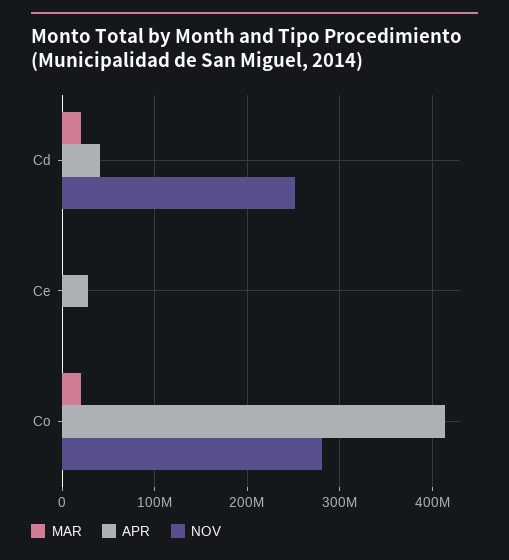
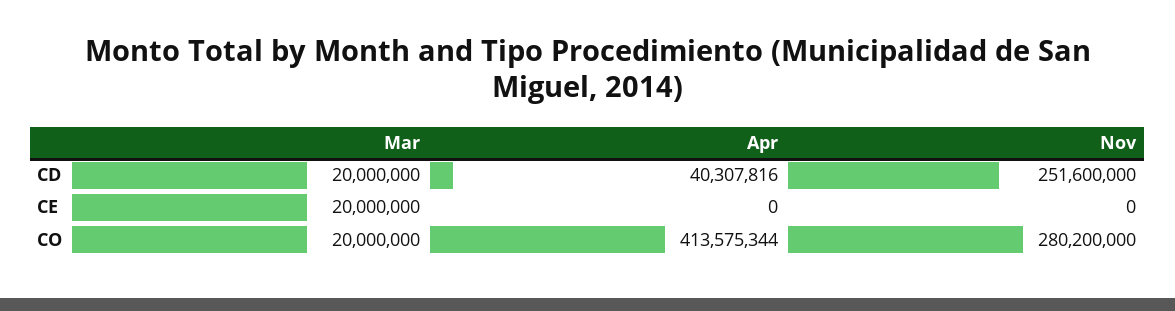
  {
    "MAR": {
      "Cd": 20000000,
-     "Ce": 0,
+     "Ce": 20000000,
      "Co": 20000000
    },
    "APR": {
      "Cd": 40307816,
-     "Ce": 30000000,
+     "Ce": 0,
      "Co": 413575344
    },
    "NOV": {
      "Cd": 251600000,
      "Ce": 0,
      "Co": 280200000
    }
  }

